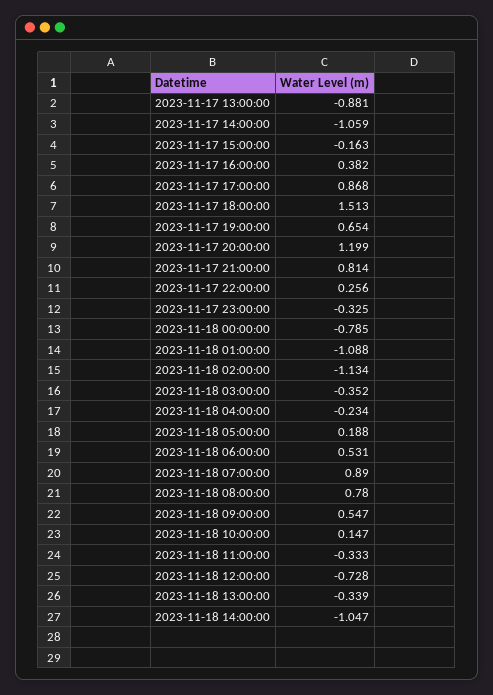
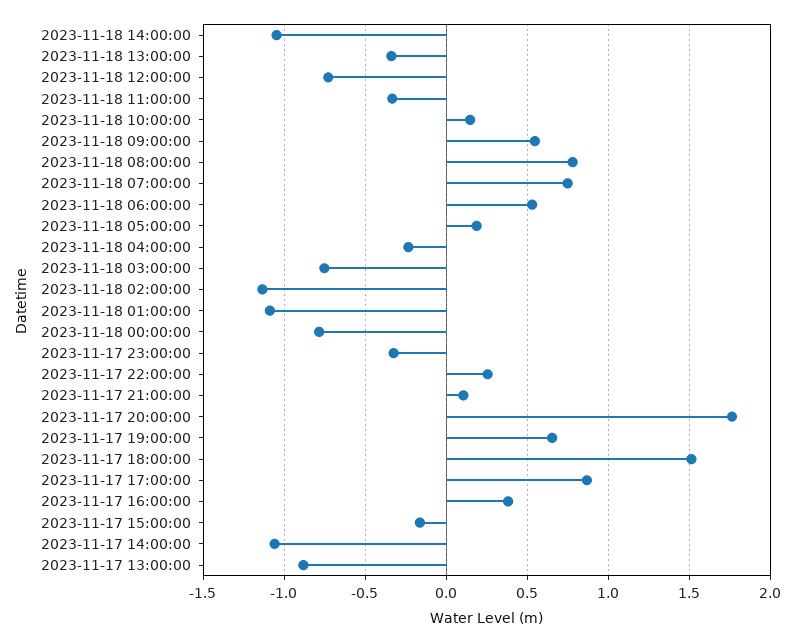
  {
    "2023-11-17 13:00:00": -0.881,
    "2023-11-17 14:00:00": -1.059,
    "2023-11-17 15:00:00": -0.163,
    "2023-11-17 16:00:00": 0.382,
    "2023-11-17 17:00:00": 0.868,
    "2023-11-17 18:00:00": 1.513,
    "2023-11-17 19:00:00": 0.654,
-   "2023-11-17 20:00:00": 1.199,
+   "2023-11-17 20:00:00": 1.75,
-   "2023-11-17 21:00:00": 0.814,
+   "2023-11-17 21:00:00": 0.1,
    "2023-11-17 22:00:00": 0.256,
    "2023-11-17 23:00:00": -0.325,
    "2023-11-18 00:00:00": -0.785,
    "2023-11-18 01:00:00": -1.088,
    "2023-11-18 02:00:00": -1.134,
-   "2023-11-18 03:00:00": -0.352,
+   "2023-11-18 03:00:00": -0.75,
    "2023-11-18 04:00:00": -0.234,
    "2023-11-18 05:00:00": 0.188,
    "2023-11-18 06:00:00": 0.531,
-   "2023-11-18 07:00:00": 0.89,
+   "2023-11-18 07:00:00": 0.75,
    "2023-11-18 08:00:00": 0.78,
    "2023-11-18 09:00:00": 0.547,
    "2023-11-18 10:00:00": 0.147,
    "2023-11-18 11:00:00": -0.333,
    "2023-11-18 12:00:00": -0.728,
    "2023-11-18 13:00:00": -0.339,
    "2023-11-18 14:00:00": -1.047
  }

